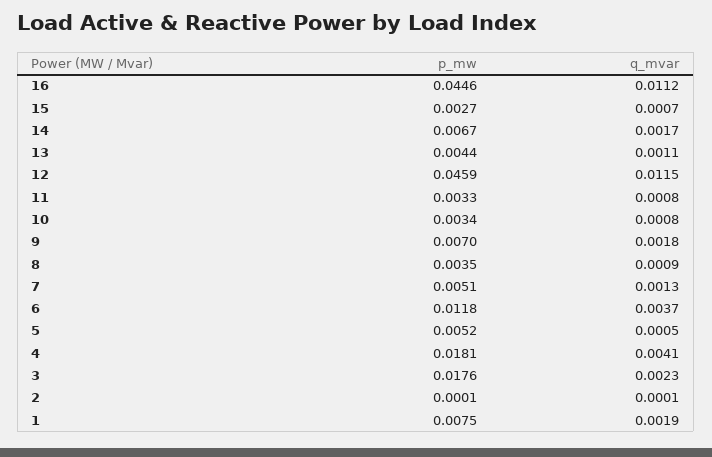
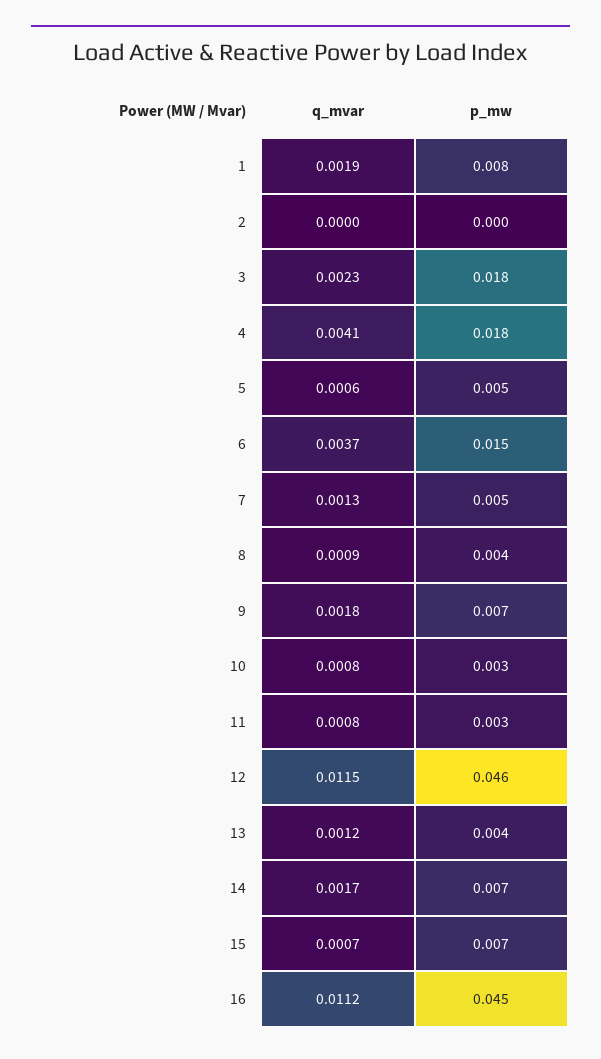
  {
    "p_mw": {
      "16": 0.0446,
-     "15": 0.0027,
+     "15": 0.007,
      "14": 0.0067,
      "13": 0.0044,
      "12": 0.0459,
      "11": 0.0033,
      "10": 0.0034,
      "9": 0.007,
      "8": 0.0035,
      "7": 0.0051,
-     "6": 0.0118,
+     "6": 0.015,
      "5": 0.0052,
      "4": 0.0181,
      "3": 0.0176,
      "2": 0.0001,
      "1": 0.0075
    },
    "q_mvar": {
      "16": 0.0112,
      "15": 0.0007,
      "14": 0.0017,
-     "13": 0.0011,
+     "13": 0.0012,
      "12": 0.0115,
      "11": 0.0008,
      "10": 0.0008,
      "9": 0.0018,
      "8": 0.0009,
      "7": 0.0013,
      "6": 0.0037,
-     "5": 0.0005,
+     "5": 0.0006,
      "4": 0.0041,
      "3": 0.0023,
-     "2": 0.0001,
+     "2": 0,
      "1": 0.0019
    }
  }

